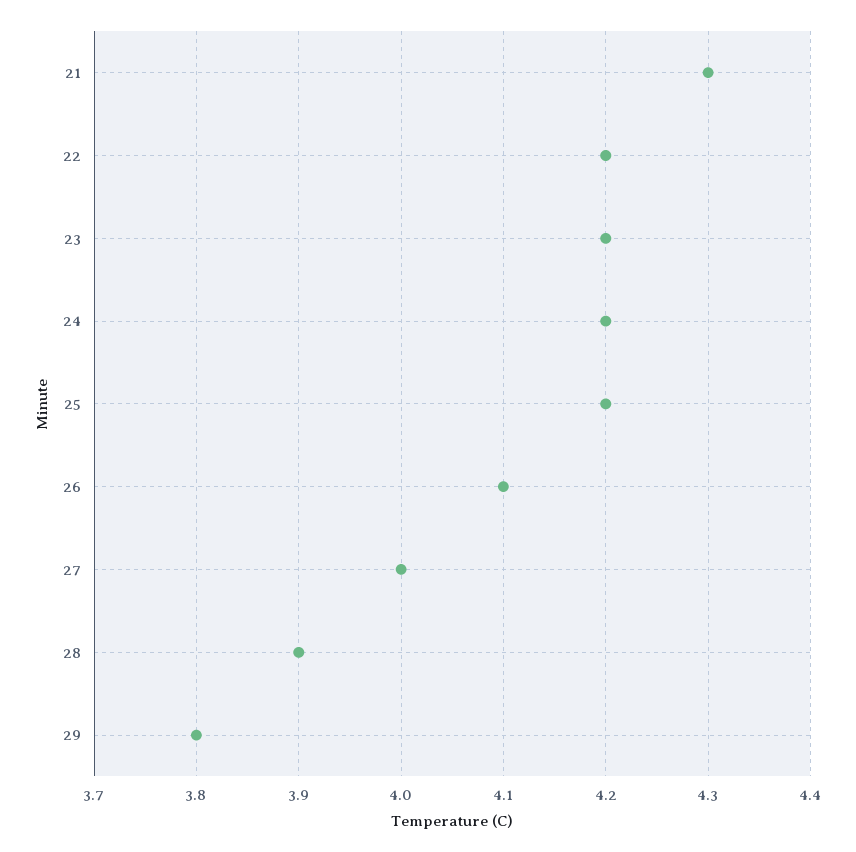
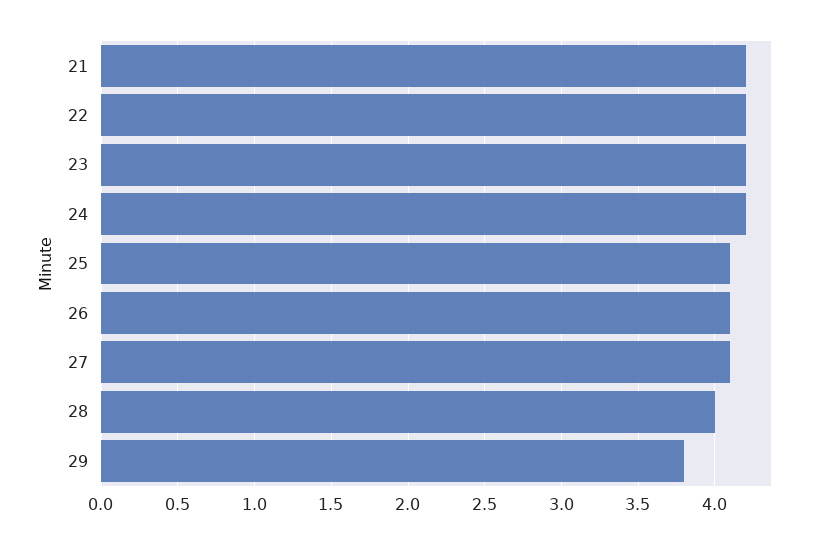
  {
-   "21": 4.3,
+   "21": 4.2,
    "22": 4.2,
    "23": 4.2,
    "24": 4.2,
-   "25": 4.2,
+   "25": 4.1,
    "26": 4.1,
-   "27": 4,
+   "27": 4.1,
-   "28": 3.9,
+   "28": 4,
    "29": 3.8
  }

